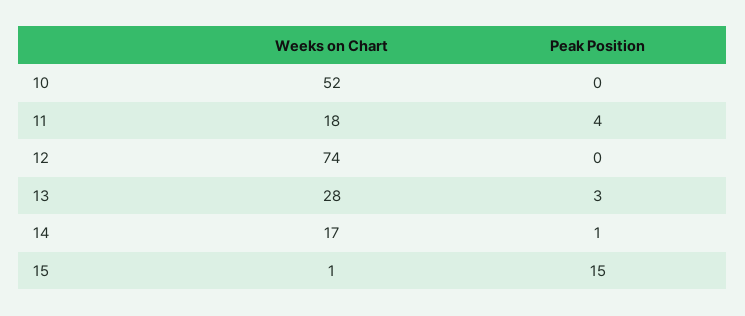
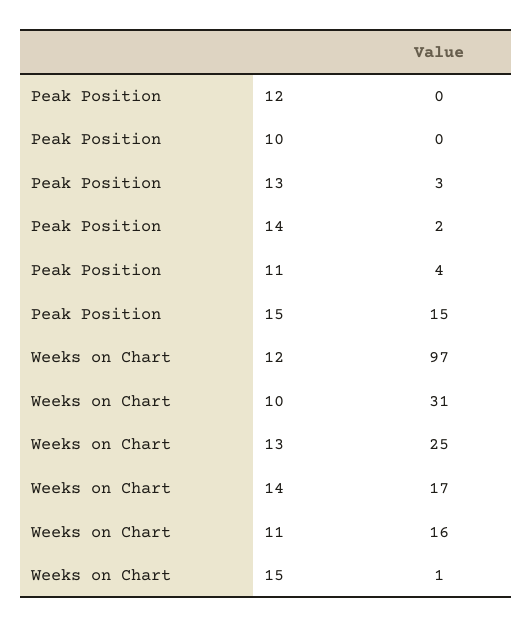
  {
    "Weeks on Chart": {
-     "10": 52,
+     "10": 31,
-     "11": 18,
+     "11": 16,
-     "12": 74,
+     "12": 97,
-     "13": 28,
+     "13": 25,
      "14": 17,
      "15": 1
    },
    "Peak Position": {
      "10": 0,
      "11": 4,
      "12": 0,
      "13": 3,
-     "14": 1,
+     "14": 2,
      "15": 15
    }
  }

